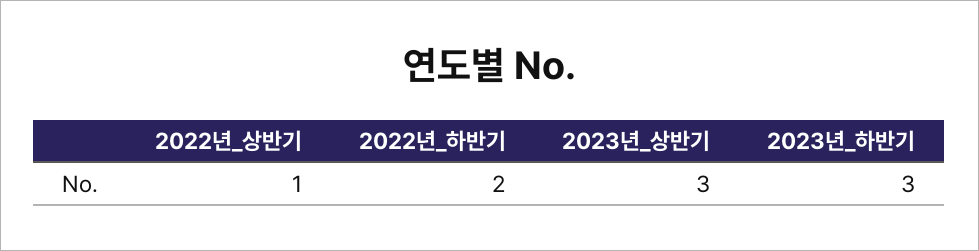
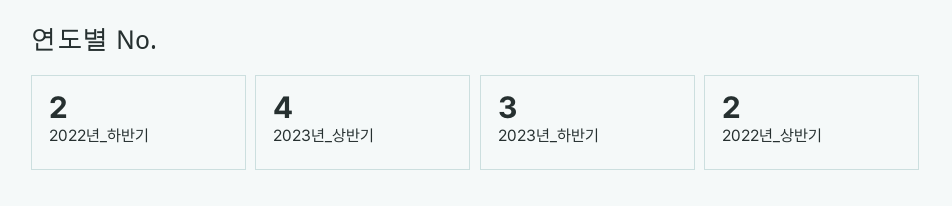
  {
-   "2022년_상반기": 1,
+   "2022년_상반기": 2,
    "2022년_하반기": 2,
-   "2023년_상반기": 3,
+   "2023년_상반기": 4,
    "2023년_하반기": 3
  }

